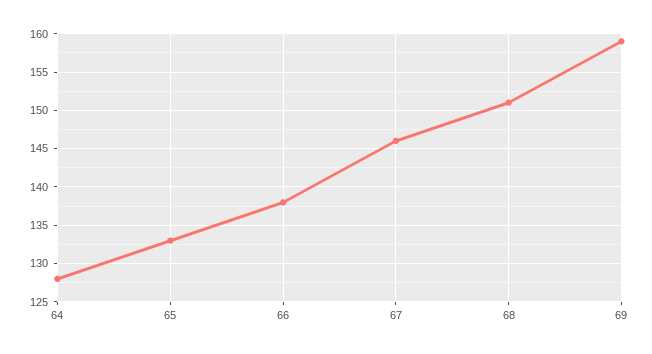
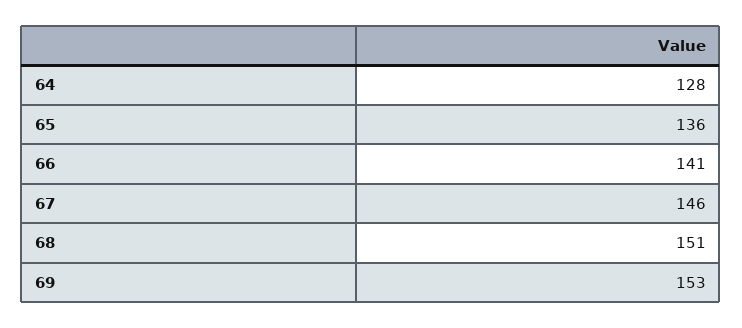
  {
    "64": 128,
-   "65": 133,
+   "65": 136,
-   "66": 138,
+   "66": 141,
    "67": 146,
    "68": 151,
-   "69": 159
+   "69": 153
  }

